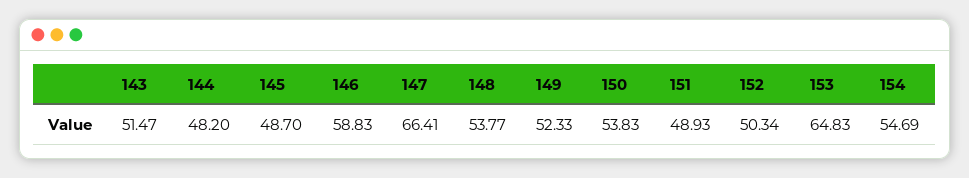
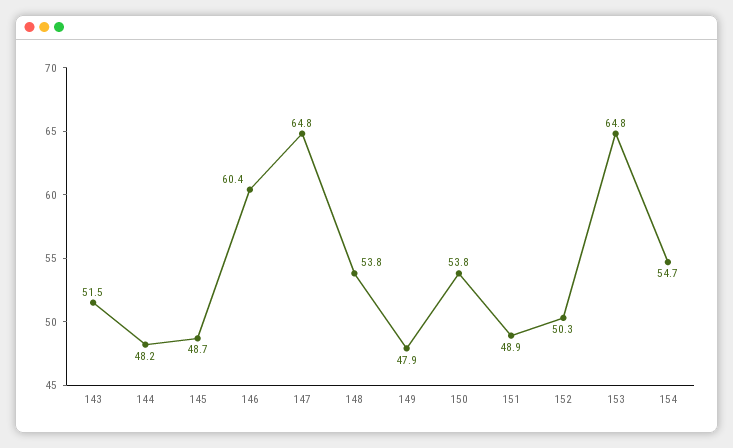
  {
    "143": 51.47,
    "144": 48.2,
    "145": 48.7,
-   "146": 58.83,
+   "146": 60.4,
-   "147": 66.41,
+   "147": 64.8,
    "148": 53.77,
-   "149": 52.33,
+   "149": 47.9,
    "150": 53.83,
    "151": 48.93,
    "152": 50.34,
    "153": 64.83,
    "154": 54.69
  }

